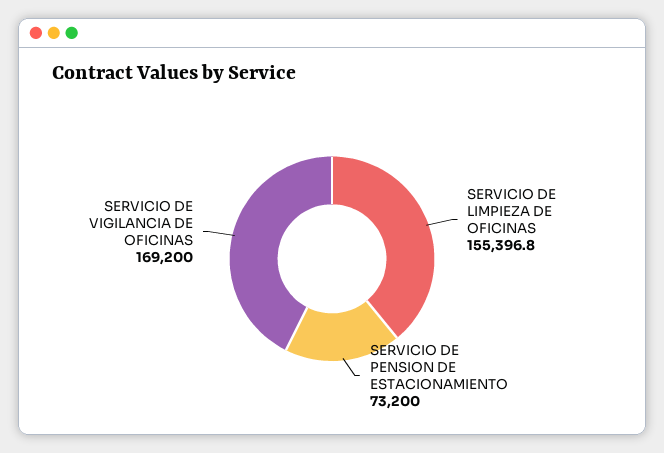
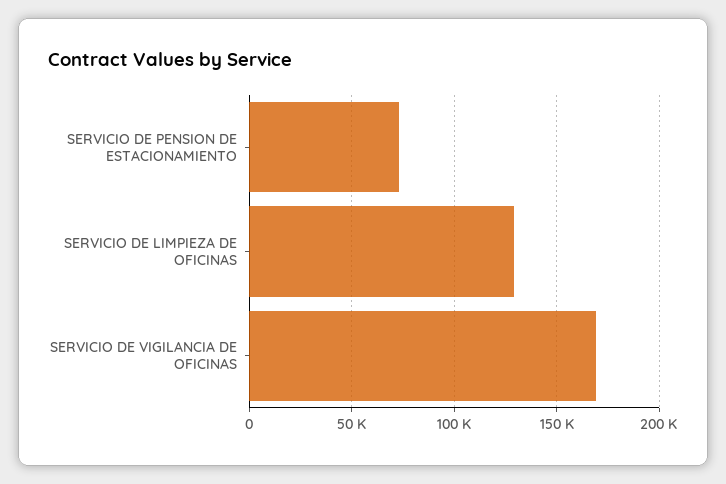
  {
-   "SERVICIO DE LIMPIEZA DE OFICINAS": 155396.8,
+   "SERVICIO DE LIMPIEZA DE OFICINAS": 130000,
    "SERVICIO DE PENSION DE ESTACIONAMIENTO": 73200,
    "SERVICIO DE VIGILANCIA DE OFICINAS": 169200
  }

